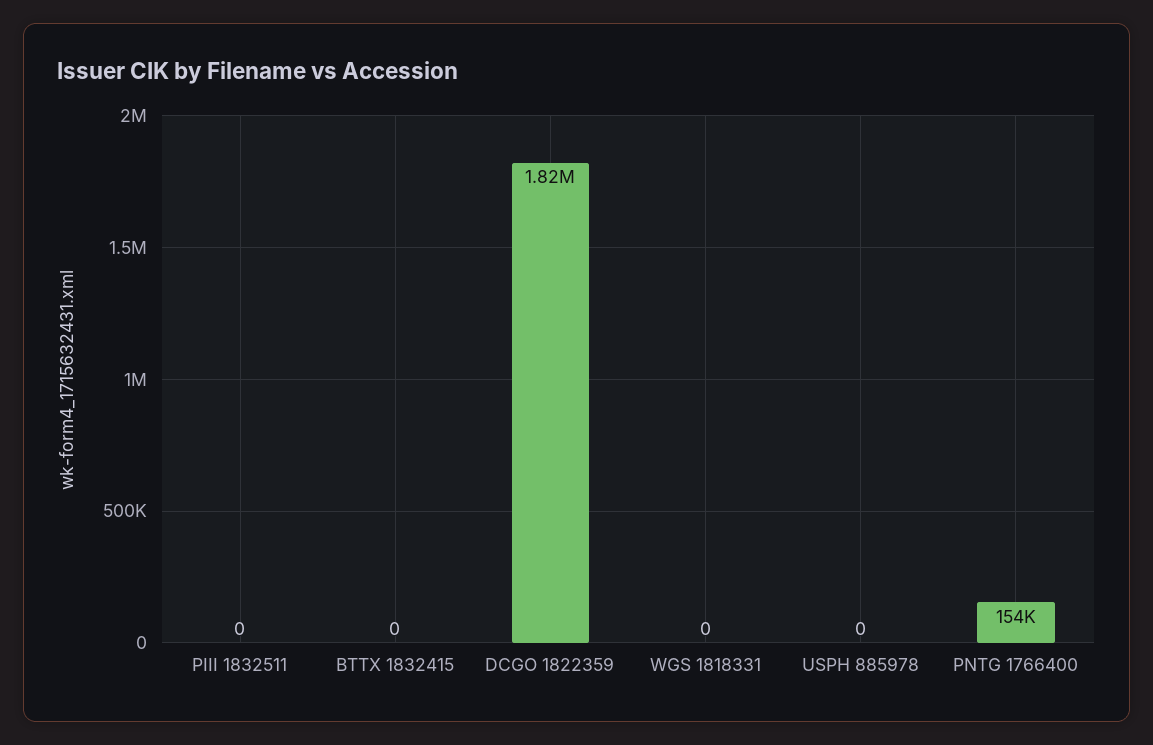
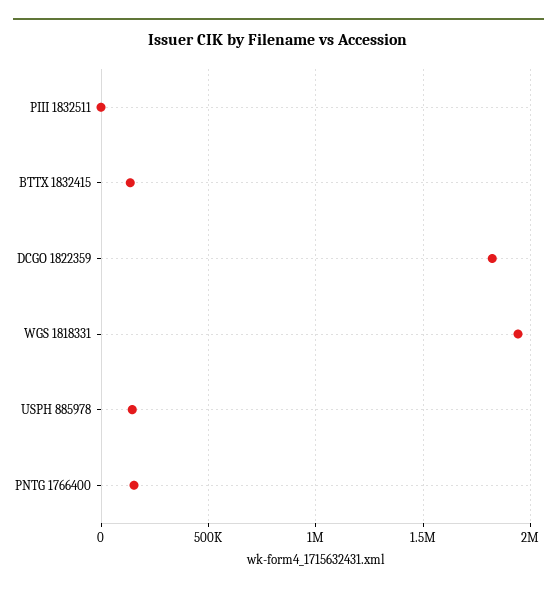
  {
    "PIII 1832511": 0,
-   "BTTX 1832415": 0,
+   "BTTX 1832415": 150000,
    "DCGO 1822359": 1820000,
-   "WGS 1818331": 0,
+   "WGS 1818331": 1950000,
-   "USPH 885978": 0,
+   "USPH 885978": 150000,
    "PNTG 1766400": 154000
  }

